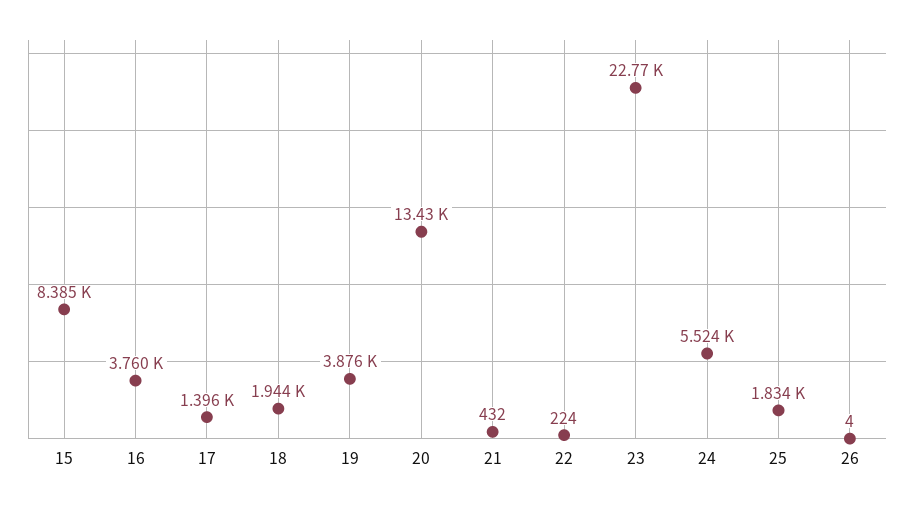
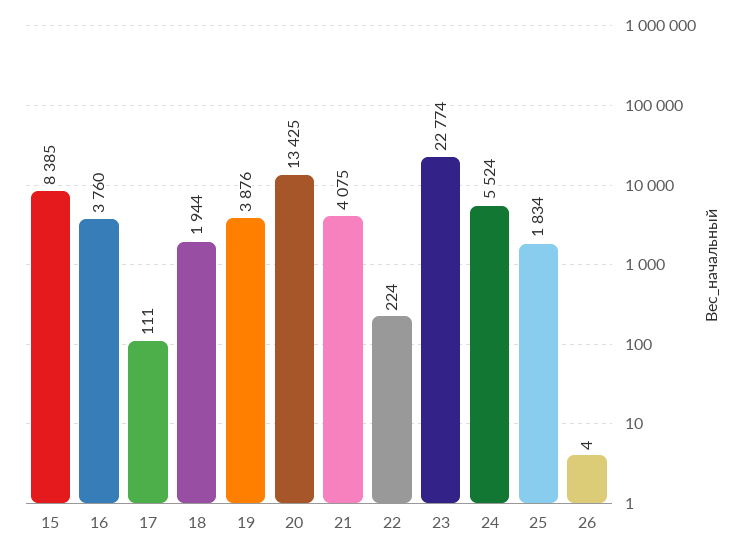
  {
    "15": 8385,
    "16": 3760,
-   "17": 1396,
+   "17": 111,
    "18": 1944,
    "19": 3876,
    "20": 13425,
-   "21": 432,
+   "21": 4075,
    "22": 224,
    "23": 22774,
    "24": 5524,
    "25": 1834,
    "26": 4
  }

